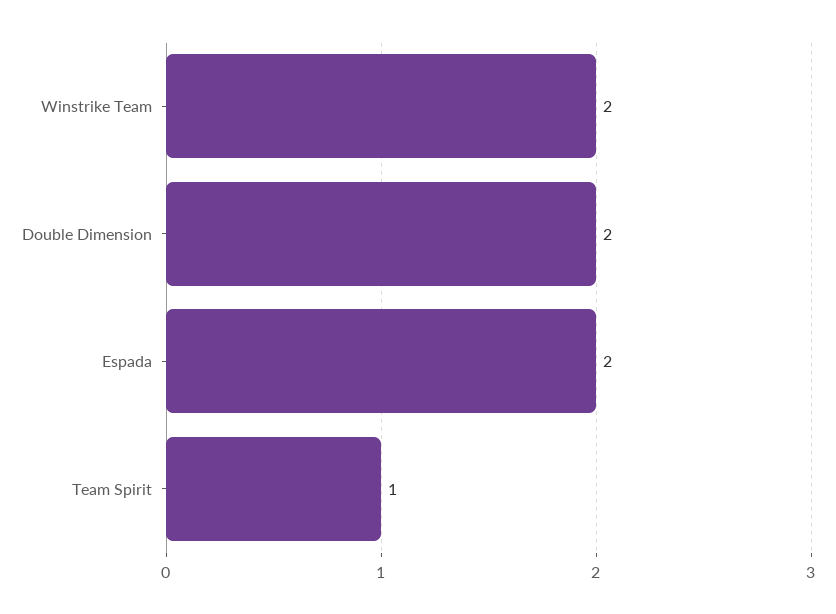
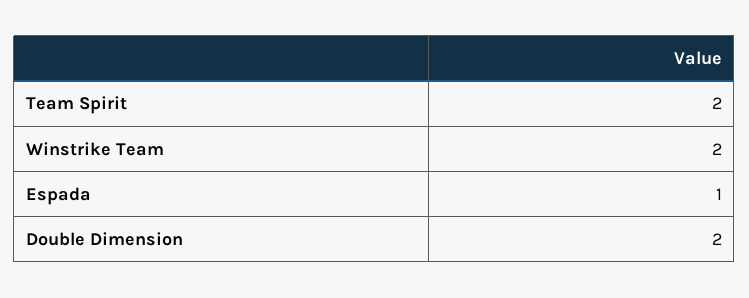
  {
    "Winstrike Team": 2,
    "Double Dimension": 2,
-   "Espada": 2,
+   "Espada": 1,
-   "Team Spirit": 1
+   "Team Spirit": 2
  }

